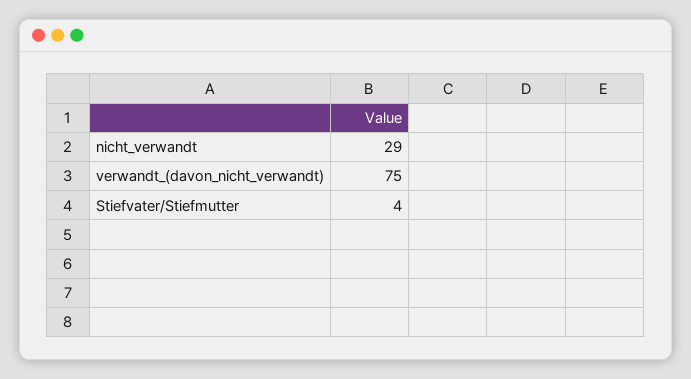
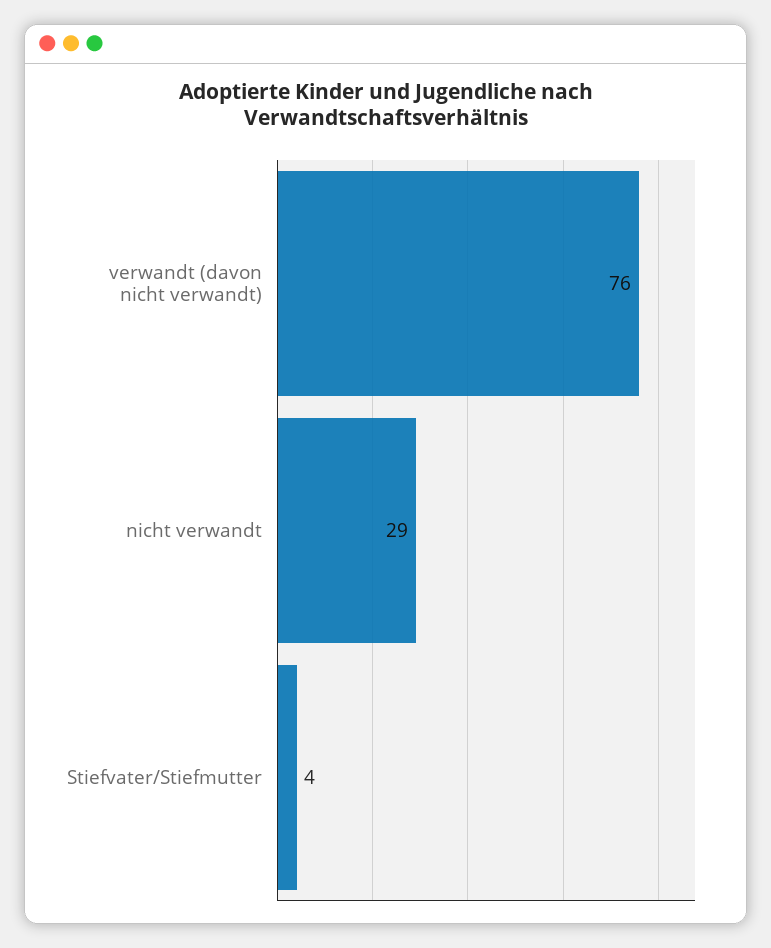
  {
    "nicht_verwandt": 29,
-   "verwandt_(davon_nicht_verwandt)": 75,
+   "verwandt_(davon_nicht_verwandt)": 76,
    "Stiefvater/Stiefmutter": 4
  }

